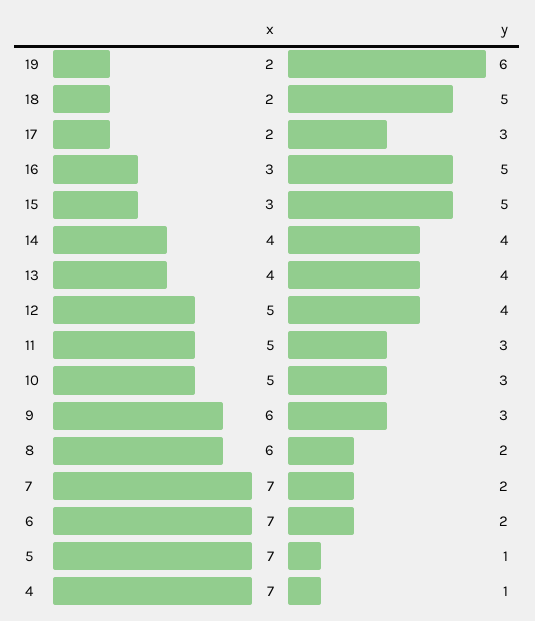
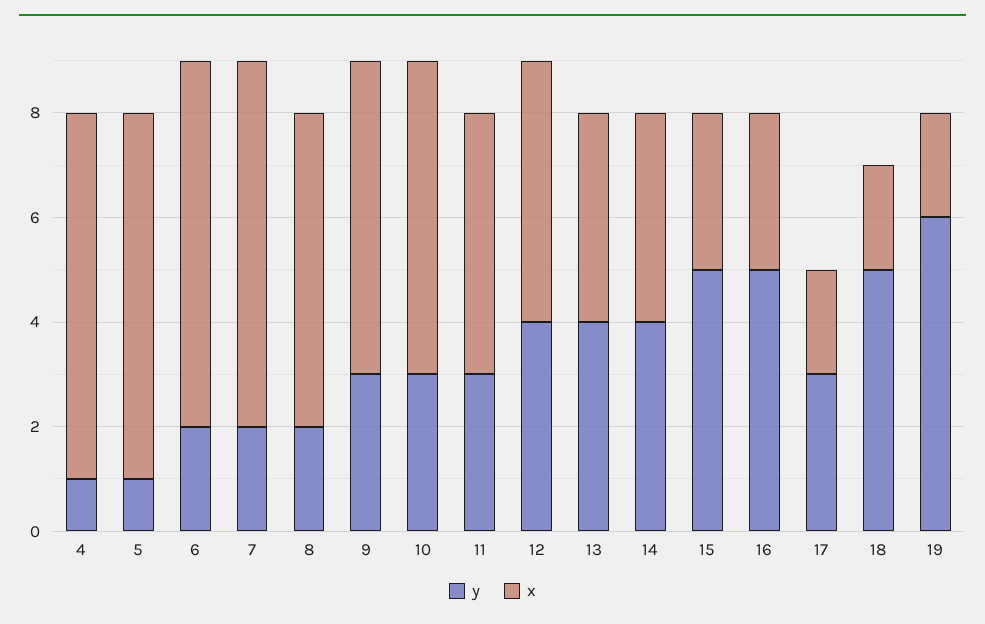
  {
    "x": {
      "19": 2,
      "18": 2,
      "17": 2,
      "16": 3,
      "15": 3,
      "14": 4,
      "13": 4,
      "12": 5,
      "11": 5,
-     "10": 5,
+     "10": 6,
      "9": 6,
      "8": 6,
      "7": 7,
      "6": 7,
      "5": 7,
      "4": 7
    },
    "y": {
      "19": 6,
      "18": 5,
      "17": 3,
      "16": 5,
      "15": 5,
      "14": 4,
      "13": 4,
      "12": 4,
      "11": 3,
      "10": 3,
      "9": 3,
      "8": 2,
      "7": 2,
      "6": 2,
      "5": 1,
      "4": 1
    }
  }

